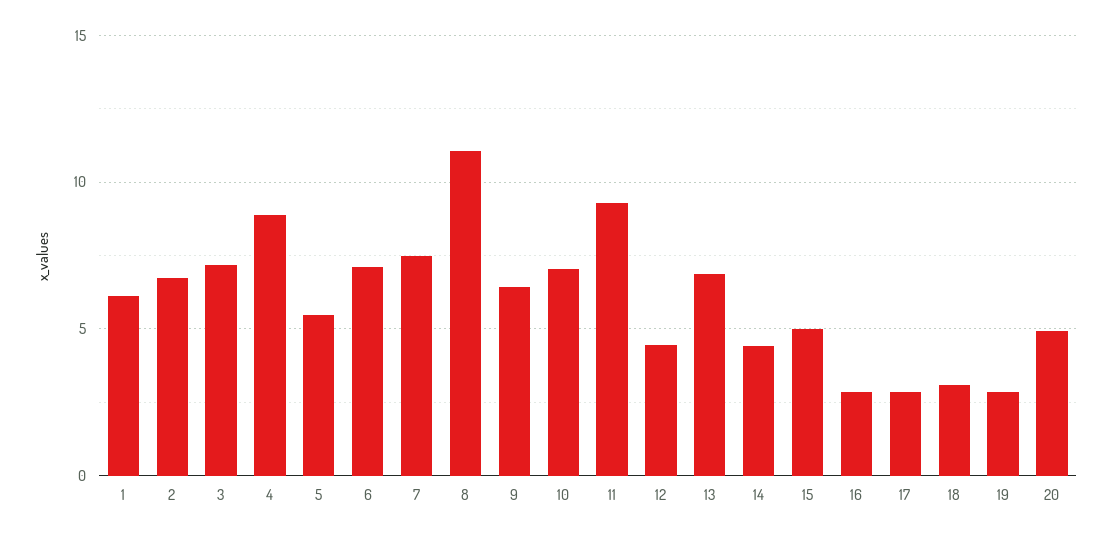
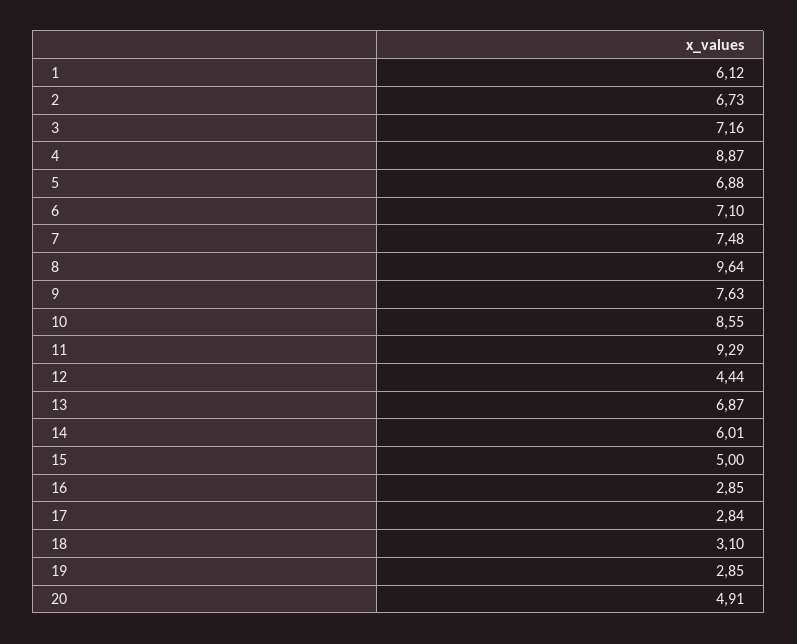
  {
    "1": 6.12,
    "2": 6.73,
    "3": 7.16,
    "4": 8.87,
-   "5": 5.5,
+   "5": 6.88,
    "6": 7.1,
    "7": 7.48,
-   "8": 11,
+   "8": 9.64,
-   "9": 6.5,
+   "9": 7.63,
-   "10": 7,
+   "10": 8.55,
    "11": 9.29,
    "12": 4.44,
    "13": 6.87,
-   "14": 4.5,
+   "14": 6.01,
    "15": 5,
    "16": 2.85,
    "17": 2.84,
    "18": 3.1,
    "19": 2.85,
    "20": 4.91
  }

